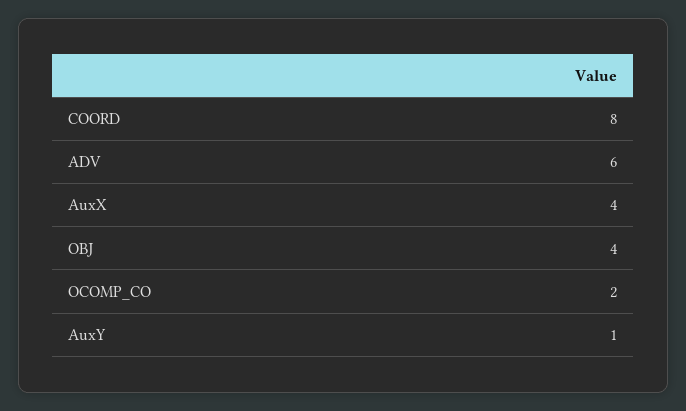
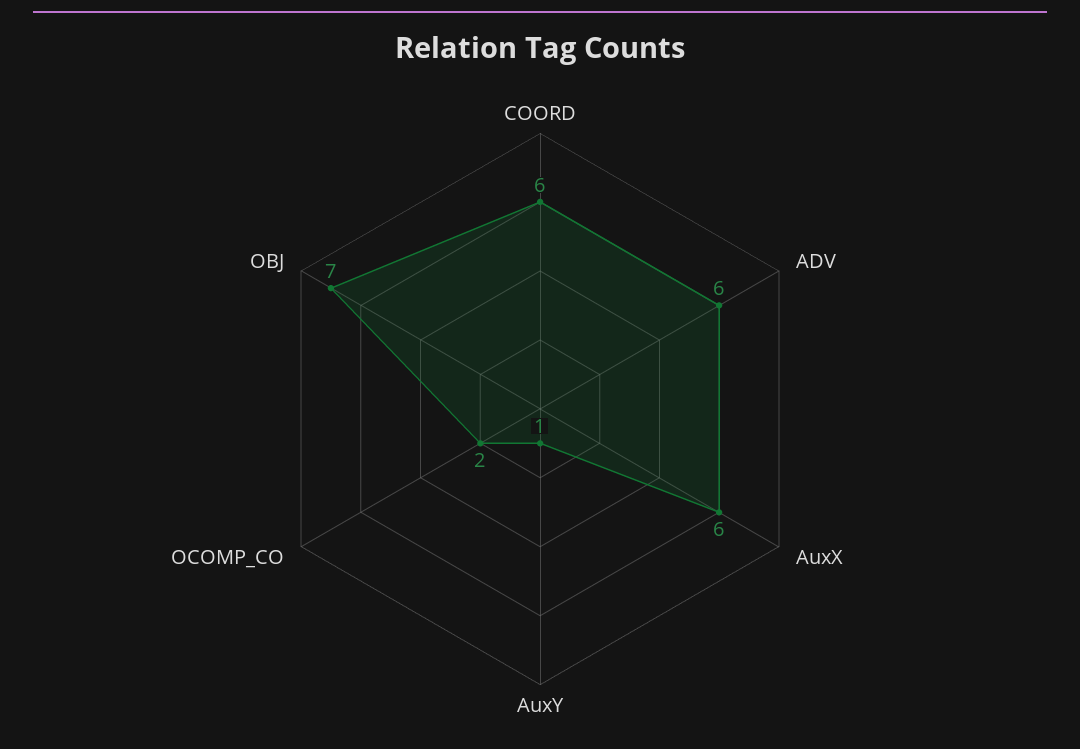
  {
-   "COORD": 8,
+   "COORD": 6,
    "ADV": 6,
-   "AuxX": 4,
+   "AuxX": 6,
-   "OBJ": 4,
+   "OBJ": 7,
    "OCOMP_CO": 2,
    "AuxY": 1
  }

